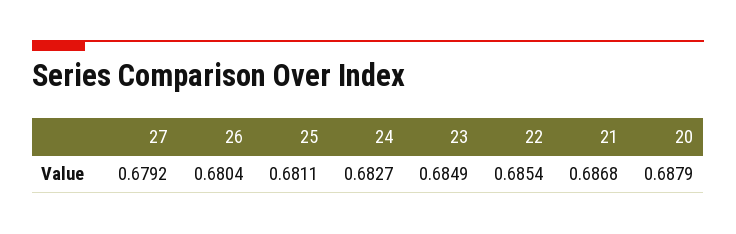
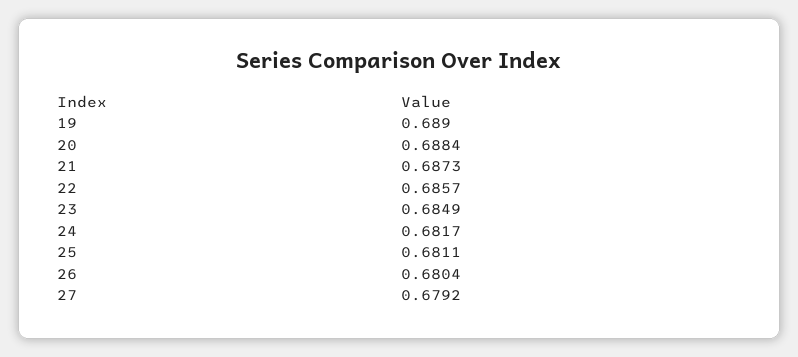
  {
    "27": 0.6792,
    "26": 0.6804,
    "25": 0.6811,
-   "24": 0.6827,
+   "24": 0.6817,
    "23": 0.6849,
-   "22": 0.6854,
+   "22": 0.6857,
-   "21": 0.6868,
+   "21": 0.6873,
-   "20": 0.6879
+   "20": 0.6884,
+   "19": 0.689
  }

